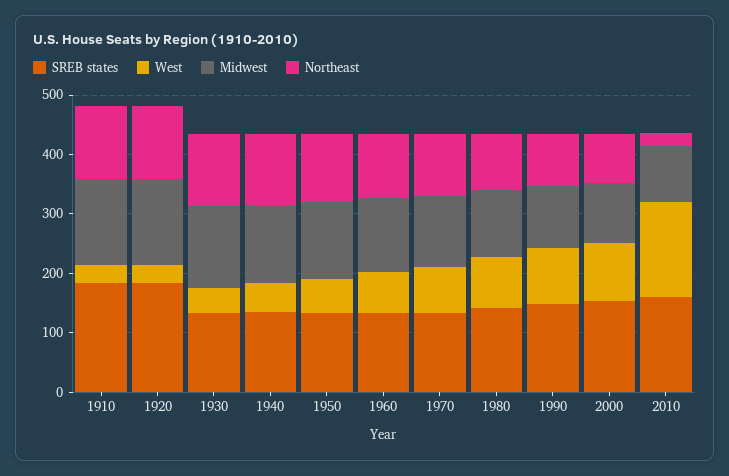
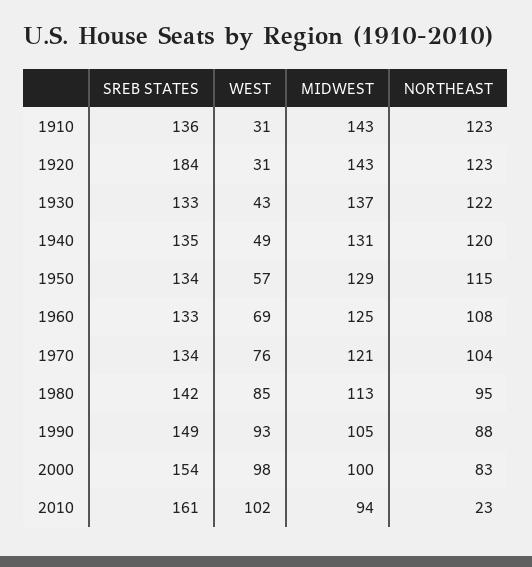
  {
    "SREB states": {
-     "1910": 180,
+     "1910": 136,
      "1920": 184,
      "1930": 133,
      "1940": 135,
      "1950": 134,
      "1960": 133,
      "1970": 134,
      "1980": 142,
      "1990": 149,
      "2000": 154,
      "2010": 161
    },
    "West": {
      "1910": 31,
      "1920": 31,
      "1930": 43,
      "1940": 49,
      "1950": 57,
      "1960": 69,
      "1970": 76,
      "1980": 85,
      "1990": 93,
      "2000": 98,
-     "2010": 160
+     "2010": 102
    },
    "Midwest": {
      "1910": 143,
      "1920": 143,
      "1930": 137,
      "1940": 131,
      "1950": 129,
      "1960": 125,
      "1970": 121,
      "1980": 113,
      "1990": 105,
      "2000": 100,
      "2010": 94
    },
    "Northeast": {
      "1910": 123,
      "1920": 123,
      "1930": 122,
      "1940": 120,
      "1950": 115,
      "1960": 108,
      "1970": 104,
      "1980": 95,
      "1990": 88,
      "2000": 83,
      "2010": 23
    }
  }

